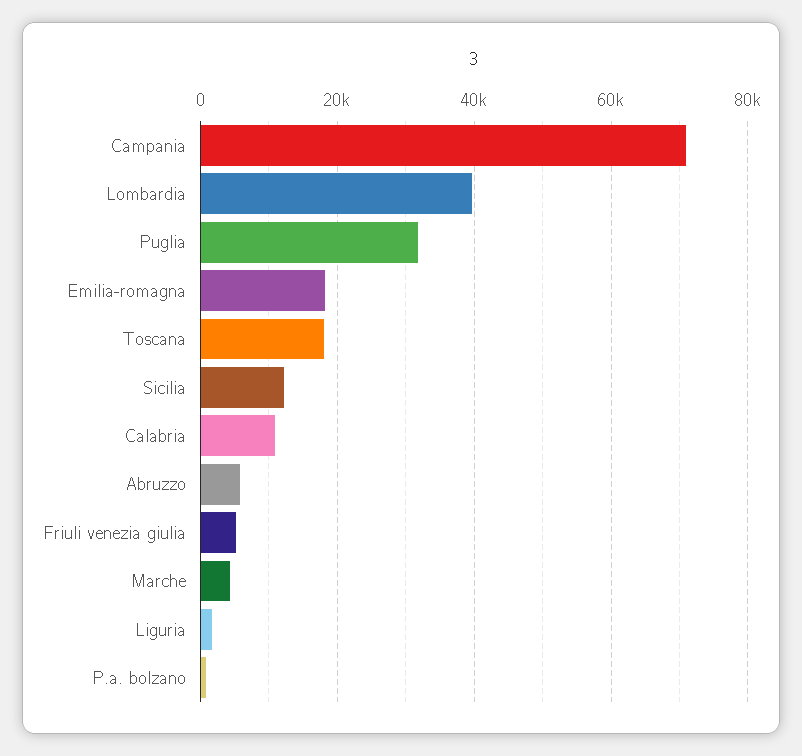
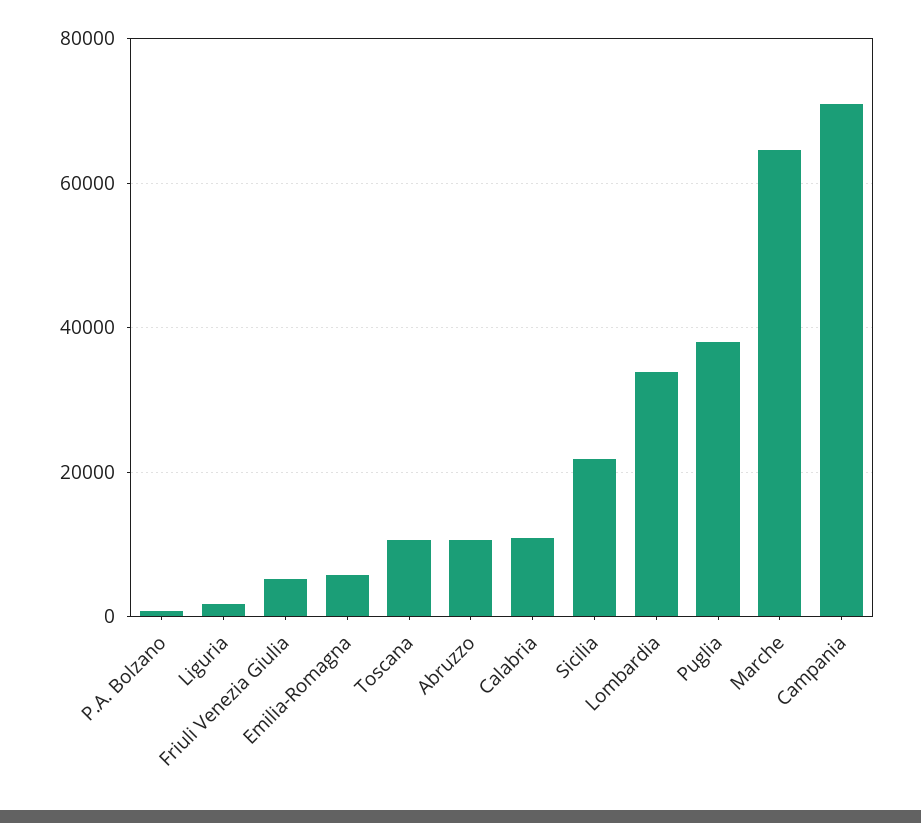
  {
    "Campania": 70000,
-   "Lombardia": 40000,
+   "Lombardia": 34000,
-   "Puglia": 32000,
+   "Puglia": 38000,
-   "Emilia-romagna": 18000,
+   "Emilia-romagna": 6000,
-   "Toscana": 18000,
+   "Toscana": 10000,
-   "Sicilia": 12000,
+   "Sicilia": 22000,
    "Calabria": 10000,
-   "Abruzzo": 6000,
+   "Abruzzo": 10000,
    "Friuli venezia giulia": 6000,
-   "Marche": 4000,
+   "Marche": 64000,
    "Liguria": 2000,
    "P.a. bolzano": 0
  }

